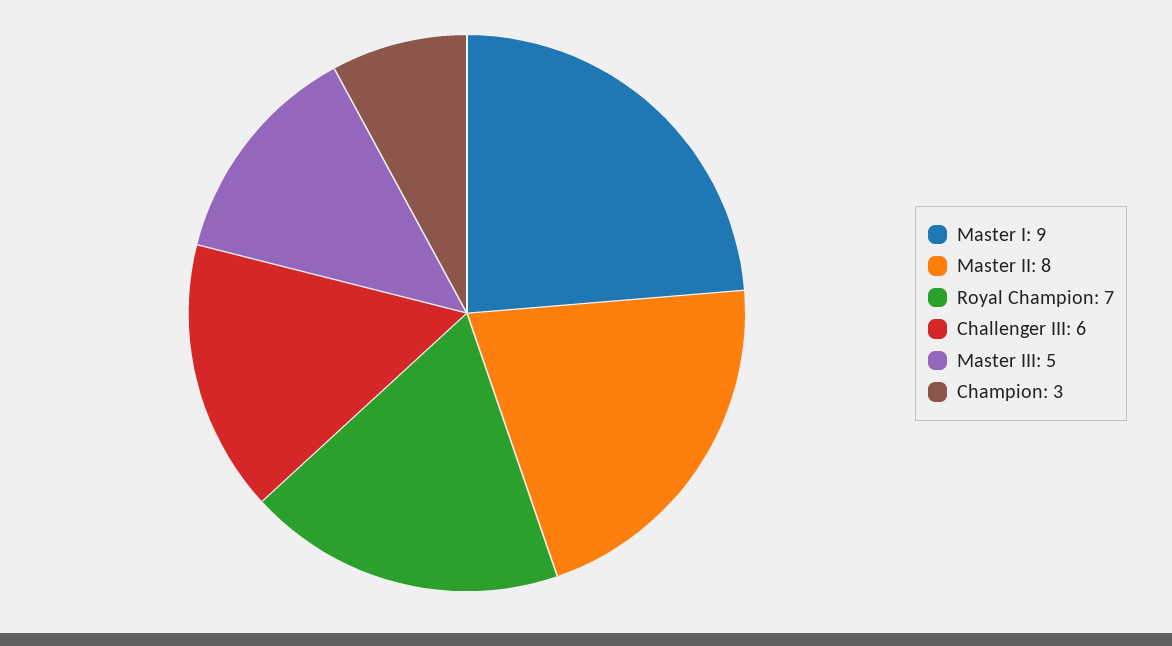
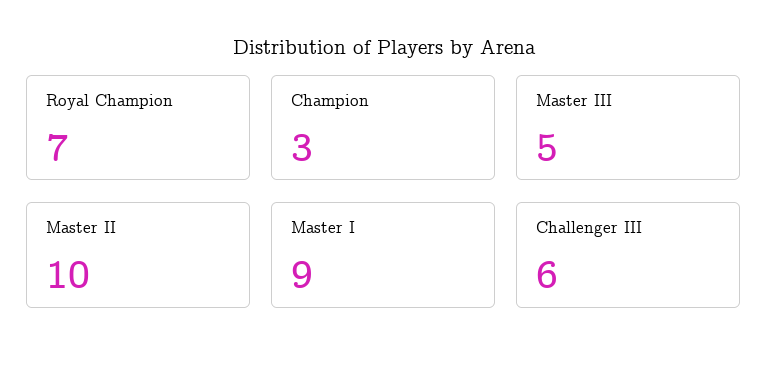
  {
    "Master I": 9,
-   "Master II": 8,
+   "Master II": 10,
    "Royal Champion": 7,
    "Challenger III": 6,
    "Master III": 5,
    "Champion": 3
  }

